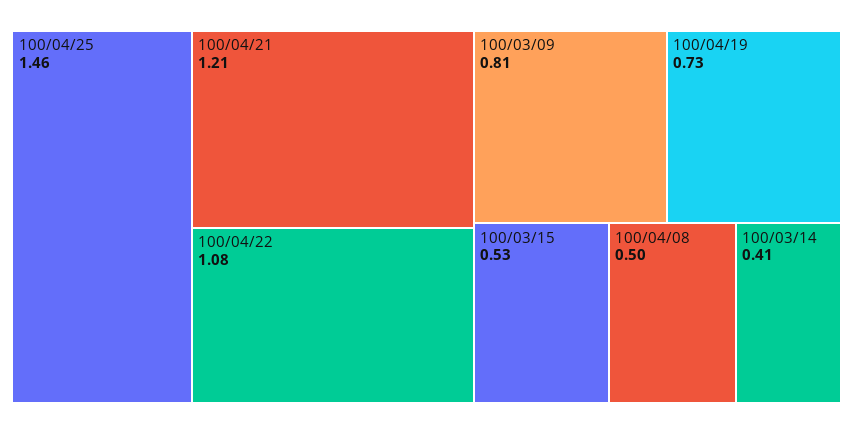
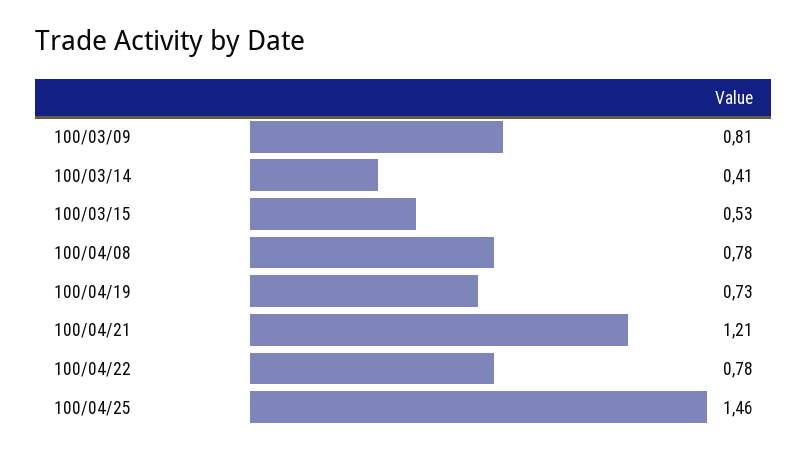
  {
    "100/04/25": 1.46,
    "100/04/21": 1.21,
-   "100/04/22": 1.08,
+   "100/04/22": 0.78,
    "100/03/09": 0.81,
    "100/04/19": 0.73,
    "100/03/15": 0.53,
-   "100/04/08": 0.5,
+   "100/04/08": 0.78,
    "100/03/14": 0.41
  }

